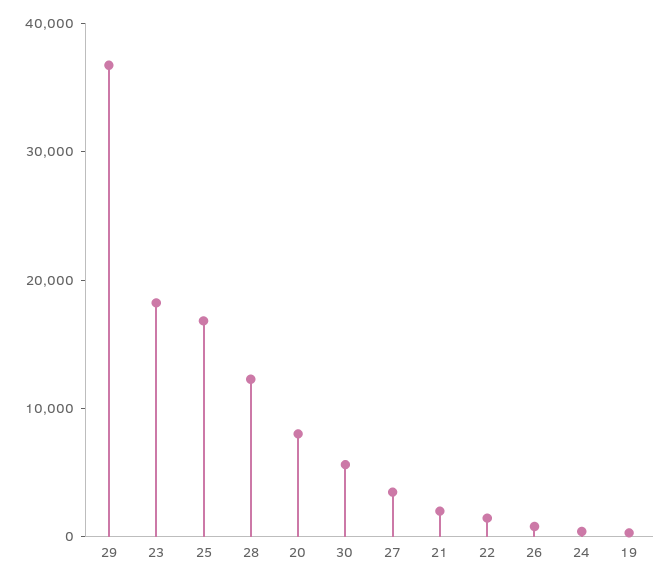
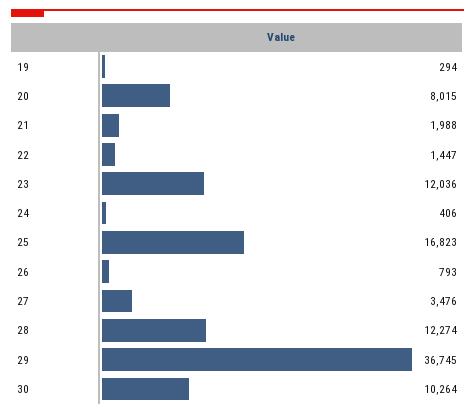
  {
    "29": 36745,
-   "23": 18000,
+   "23": 12036,
    "25": 16823,
    "28": 12274,
    "20": 8015,
-   "30": 6000,
+   "30": 10264,
    "27": 3476,
    "21": 1988,
    "22": 1447,
    "26": 793,
    "24": 406,
    "19": 294
  }

